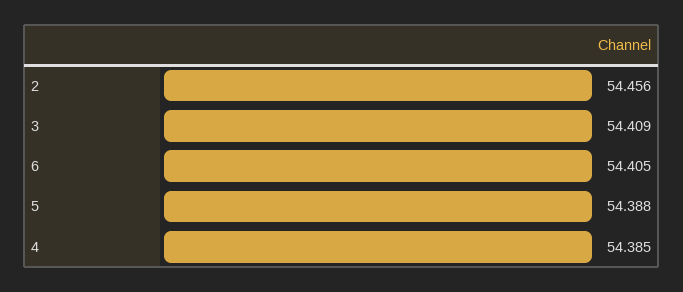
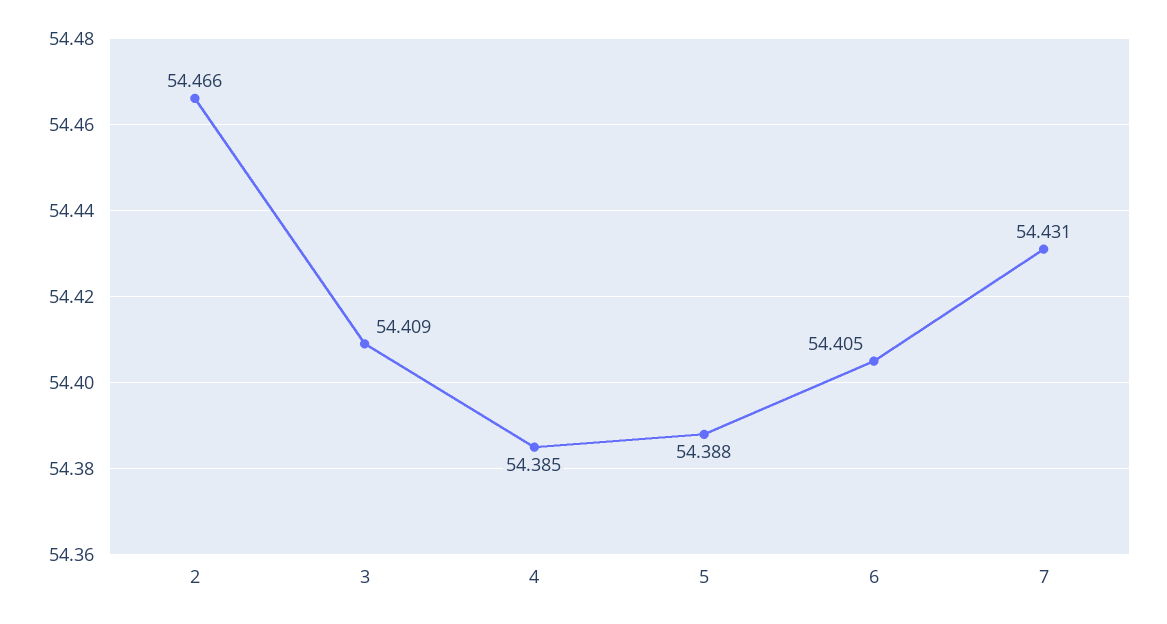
  {
-   "2": 54.456,
+   "2": 54.466,
    "3": 54.409,
    "6": 54.405,
    "5": 54.388,
-   "4": 54.385
+   "4": 54.385,
+   "7": 54.431
  }

